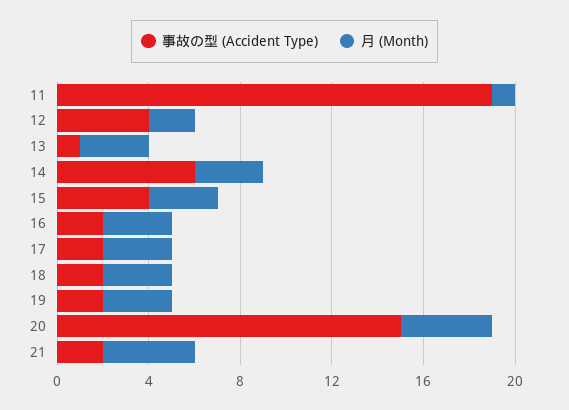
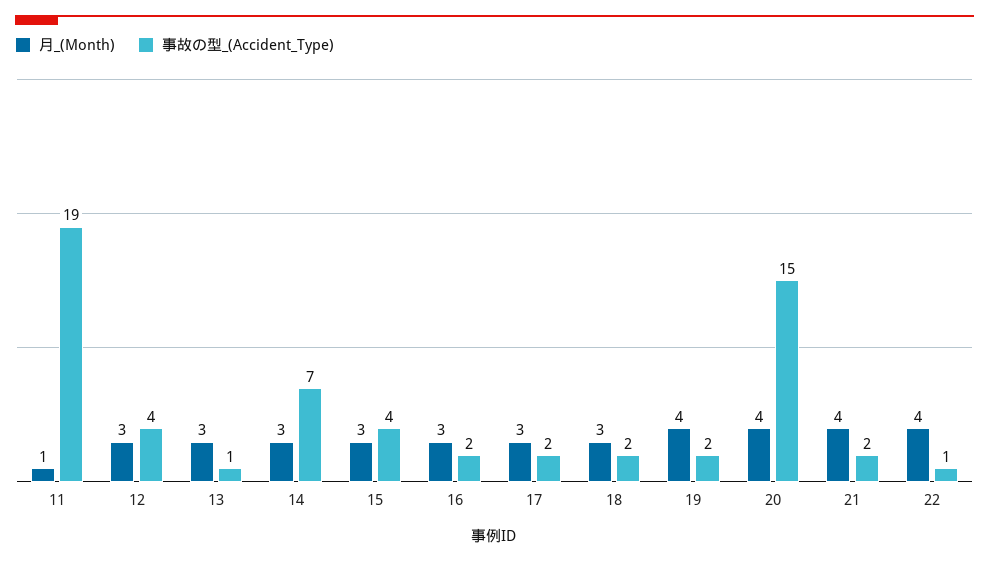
  {
    "事故の型 (Accident Type)": {
      "11": 19,
      "12": 4,
      "13": 1,
-     "14": 6,
+     "14": 7,
      "15": 4,
      "16": 2,
      "17": 2,
      "18": 2,
      "19": 2,
      "20": 15,
-     "21": 2
+     "21": 2,
+     "22": 1
    },
    "月 (Month)": {
      "11": 1,
-     "12": 2,
+     "12": 3,
      "13": 3,
      "14": 3,
      "15": 3,
      "16": 3,
      "17": 3,
      "18": 3,
-     "19": 3,
+     "19": 4,
      "20": 4,
-     "21": 4
+     "21": 4,
+     "22": 4
    }
  }

